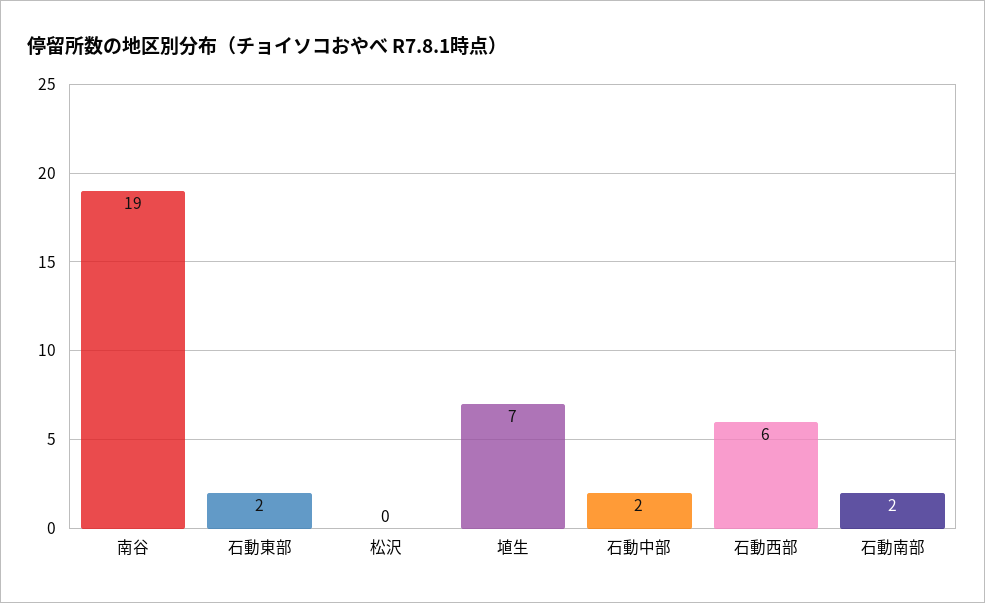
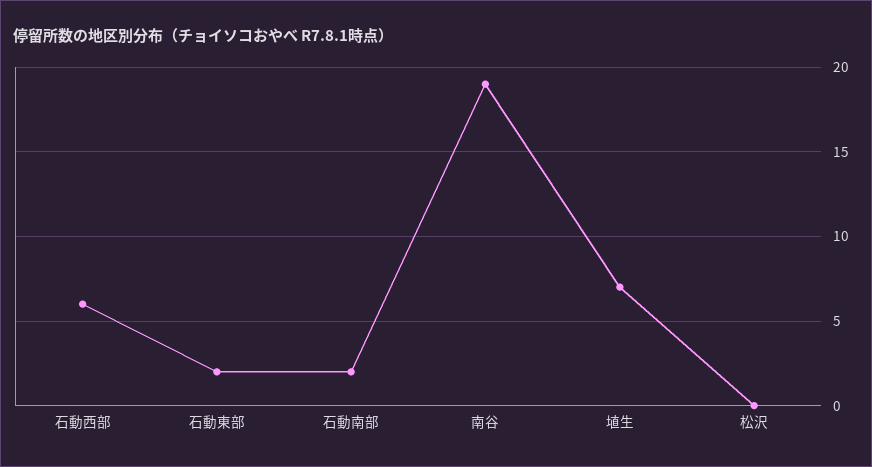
  {
    "南谷": 19,
    "石動東部": 2,
    "松沢": 0,
    "埴生": 7,
-   "石動中部": 2,
    "石動西部": 6,
    "石動南部": 2
  }

